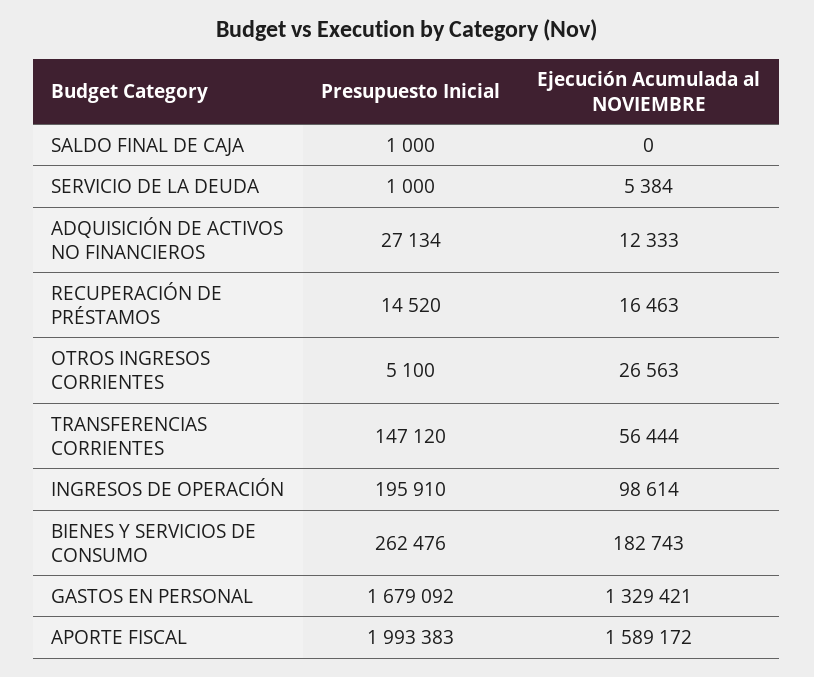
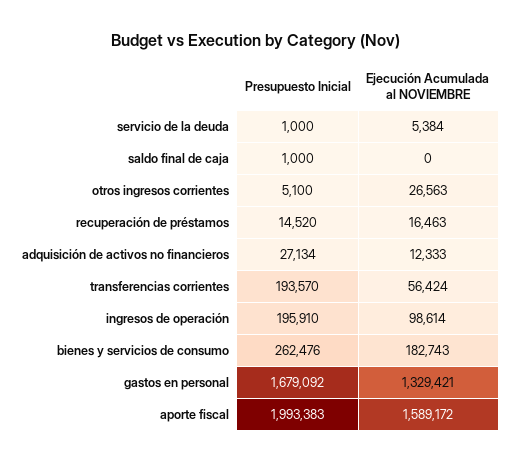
  {
    "Presupuesto Inicial": {
      "SALDO FINAL DE CAJA": 1000,
      "SERVICIO DE LA DEUDA": 1000,
      "ADQUISICIÓN DE ACTIVOS NO FINANCIEROS": 27134,
      "RECUPERACIÓN DE PRÉSTAMOS": 14520,
      "OTROS INGRESOS CORRIENTES": 5100,
-     "TRANSFERENCIAS CORRIENTES": 147120,
+     "TRANSFERENCIAS CORRIENTES": 193570,
      "INGRESOS DE OPERACIÓN": 195910,
      "BIENES Y SERVICIOS DE CONSUMO": 262476,
      "GASTOS EN PERSONAL": 1679092,
      "APORTE FISCAL": 1993383
    },
    "Ejecución Acumulada al NOVIEMBRE": {
      "SALDO FINAL DE CAJA": 0,
      "SERVICIO DE LA DEUDA": 5384,
      "ADQUISICIÓN DE ACTIVOS NO FINANCIEROS": 12333,
      "RECUPERACIÓN DE PRÉSTAMOS": 16463,
      "OTROS INGRESOS CORRIENTES": 26563,
-     "TRANSFERENCIAS CORRIENTES": 56444,
+     "TRANSFERENCIAS CORRIENTES": 56424,
      "INGRESOS DE OPERACIÓN": 98614,
      "BIENES Y SERVICIOS DE CONSUMO": 182743,
      "GASTOS EN PERSONAL": 1329421,
      "APORTE FISCAL": 1589172
    }
  }

